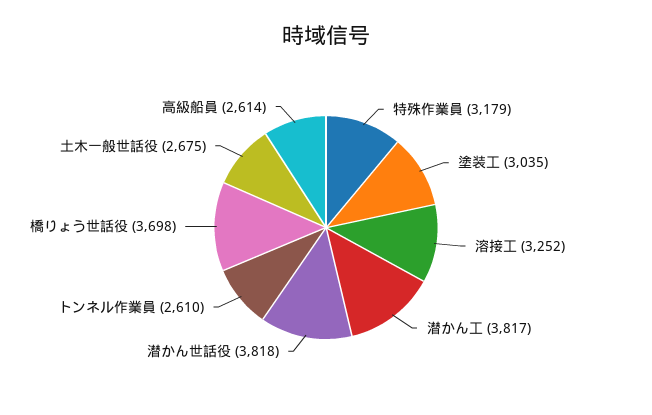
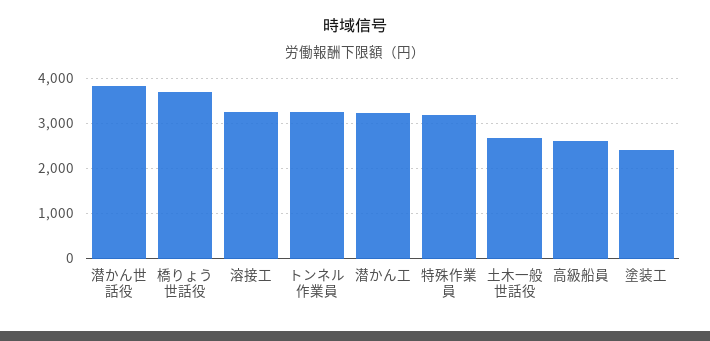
  {
    "特殊作業員": 3179,
-   "塗装工": 3035,
+   "塗装工": 2400,
    "溶接工": 3252,
-   "潜かん工": 3817,
+   "潜かん工": 3200,
    "潜かん世話役": 3818,
-   "トンネル作業員": 2610,
+   "トンネル作業員": 3200,
    "橋りょう世話役": 3698,
    "土木一般世話役": 2675,
    "高級船員": 2614
  }

